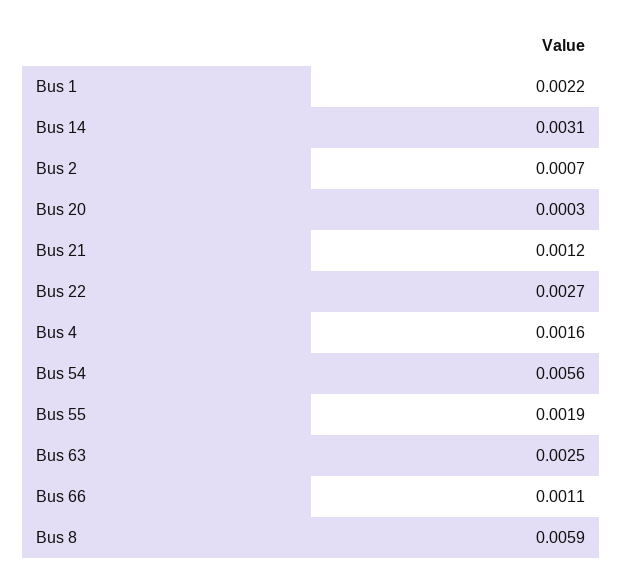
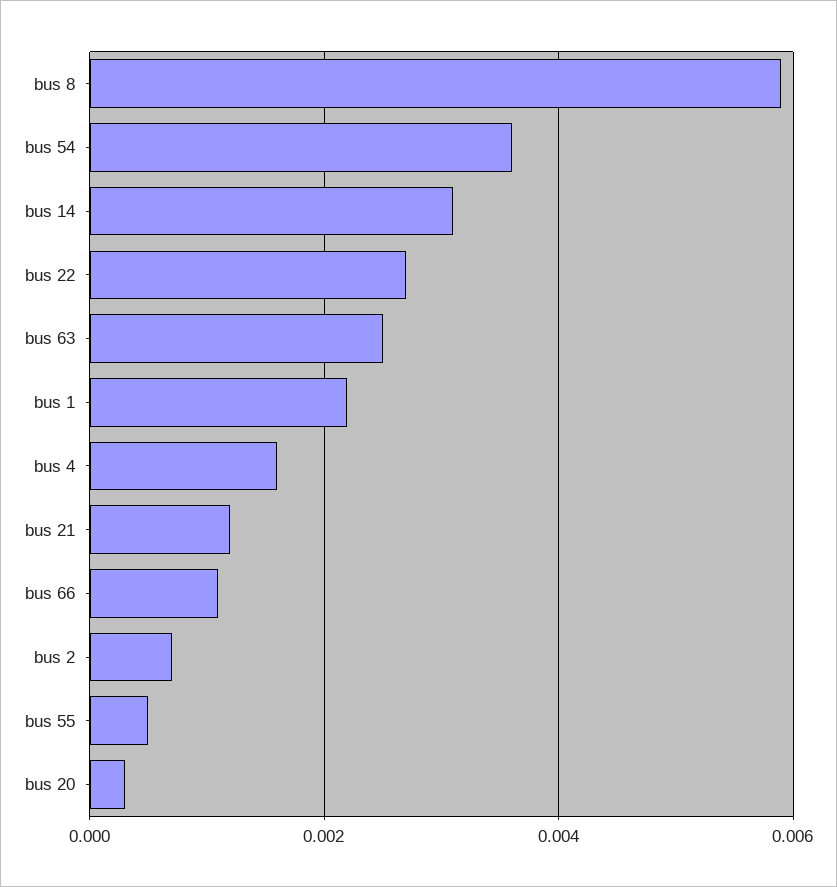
  {
    "Bus 1": 0.0022,
    "Bus 14": 0.0031,
    "Bus 2": 0.0007,
    "Bus 20": 0.0003,
    "Bus 21": 0.0012,
    "Bus 22": 0.0027,
    "Bus 4": 0.0016,
-   "Bus 54": 0.0056,
+   "Bus 54": 0.0035,
-   "Bus 55": 0.0019,
+   "Bus 55": 0.0005,
    "Bus 63": 0.0025,
    "Bus 66": 0.0011,
    "Bus 8": 0.0059
  }

